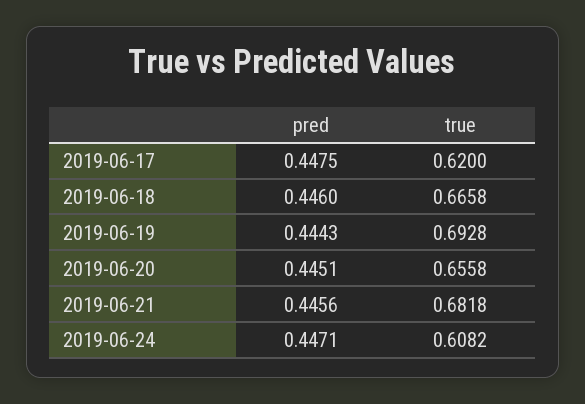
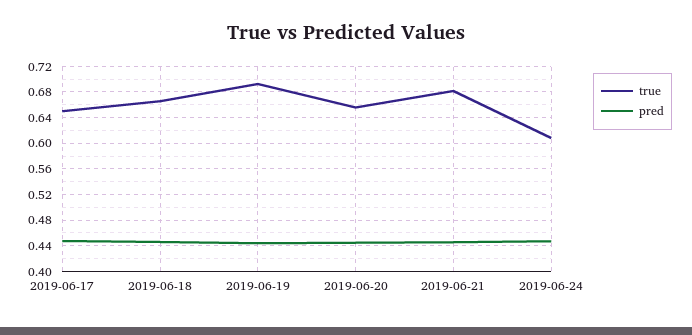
  {
    "pred": {
      "2019-06-17": 0.4475,
      "2019-06-18": 0.446,
      "2019-06-19": 0.4443,
      "2019-06-20": 0.4451,
      "2019-06-21": 0.4456,
      "2019-06-24": 0.4471
    },
    "true": {
-     "2019-06-17": 0.62,
+     "2019-06-17": 0.65,
      "2019-06-18": 0.6658,
      "2019-06-19": 0.6928,
      "2019-06-20": 0.6558,
      "2019-06-21": 0.6818,
      "2019-06-24": 0.6082
    }
  }

